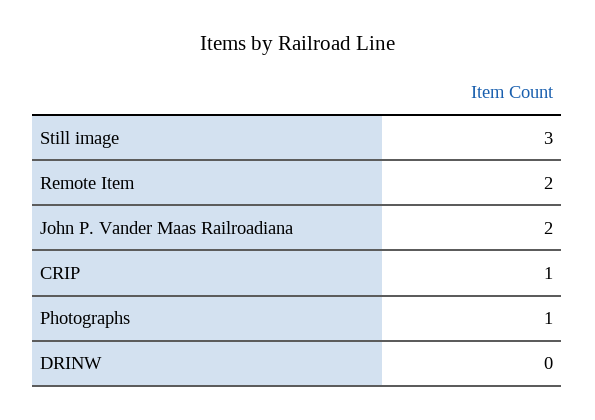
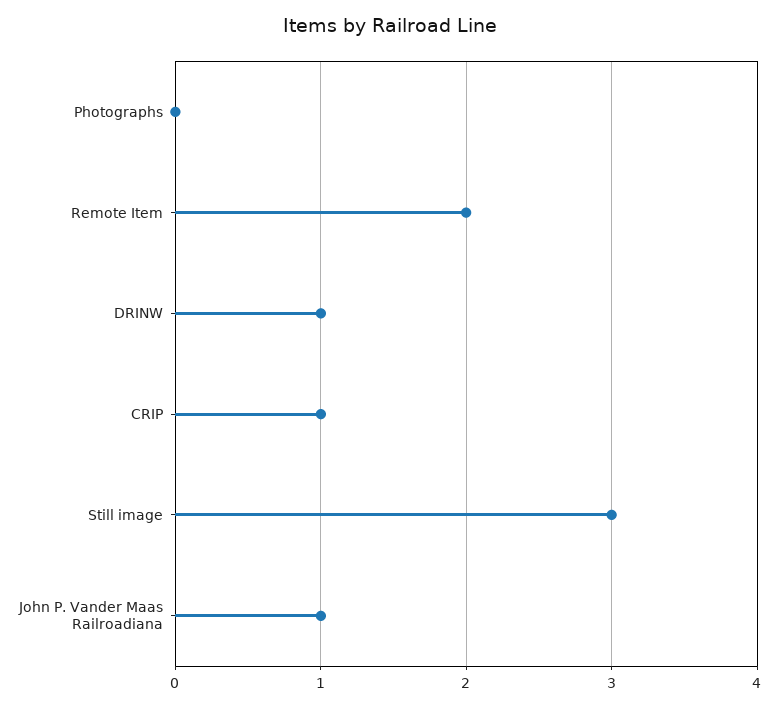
  {
    "Still image": 3,
    "Remote Item": 2,
-   "John P. Vander Maas Railroadiana": 2,
+   "John P. Vander Maas Railroadiana": 1,
    "CRIP": 1,
-   "Photographs": 1,
+   "Photographs": 0,
-   "DRINW": 0
+   "DRINW": 1
  }

